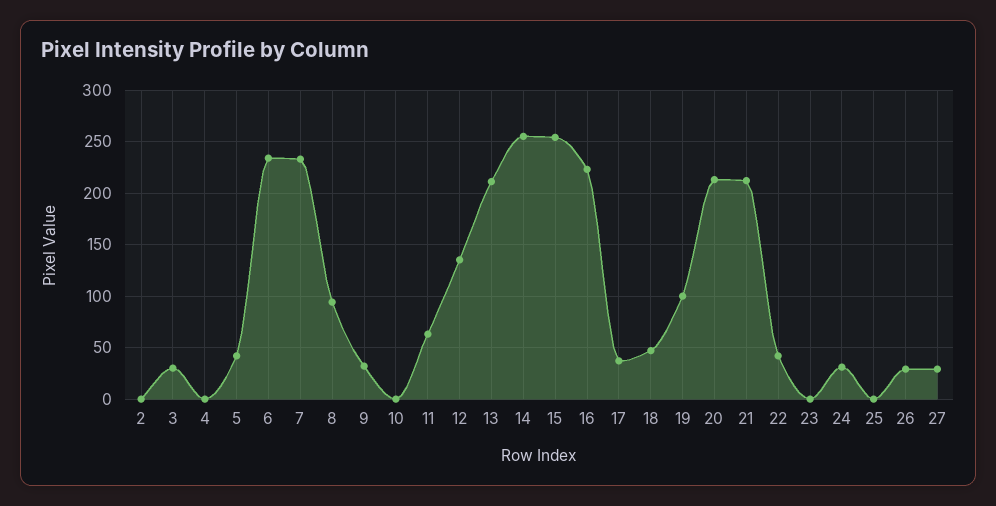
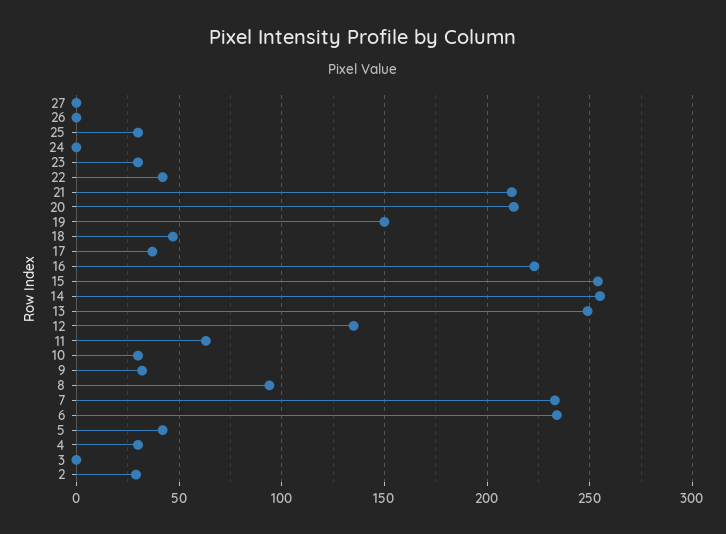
  {
-   "2": 0,
+   "2": 30,
-   "3": 30,
+   "3": 0,
-   "4": 0,
+   "4": 30,
    "5": 40,
    "6": 235,
    "7": 235,
    "8": 95,
    "9": 30,
-   "10": 0,
+   "10": 30,
    "11": 65,
    "12": 135,
-   "13": 210,
+   "13": 250,
    "14": 255,
    "15": 255,
    "16": 225,
    "17": 35,
    "18": 45,
-   "19": 100,
+   "19": 150,
    "20": 215,
    "21": 210,
    "22": 40,
-   "23": 0,
+   "23": 30,
-   "24": 30,
+   "24": 0,
-   "25": 0,
+   "25": 30,
-   "26": 30,
+   "26": 0,
-   "27": 30
+   "27": 0
  }

